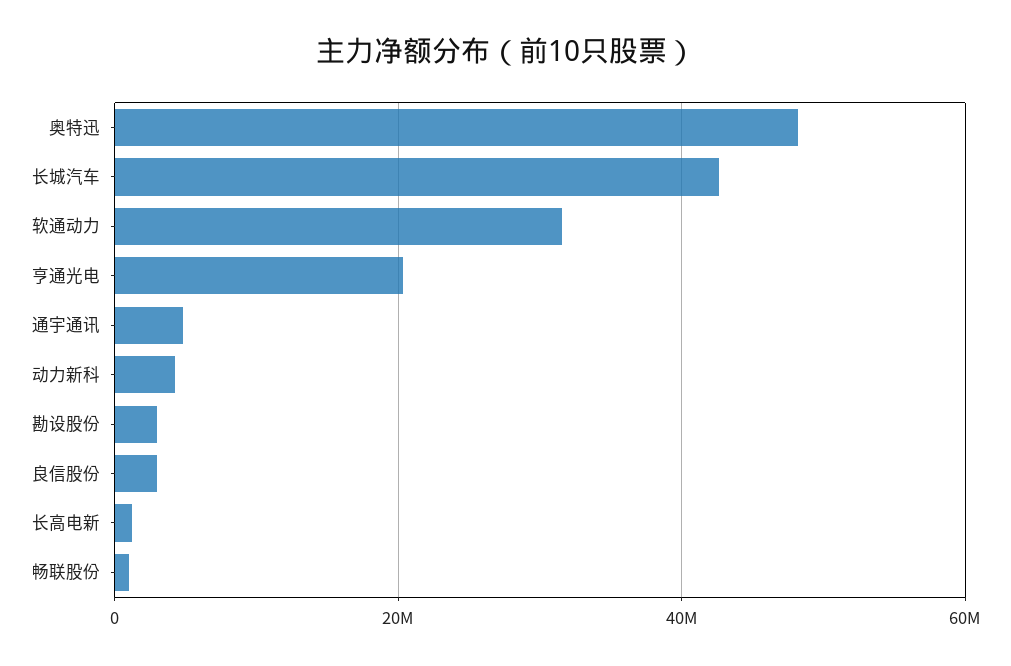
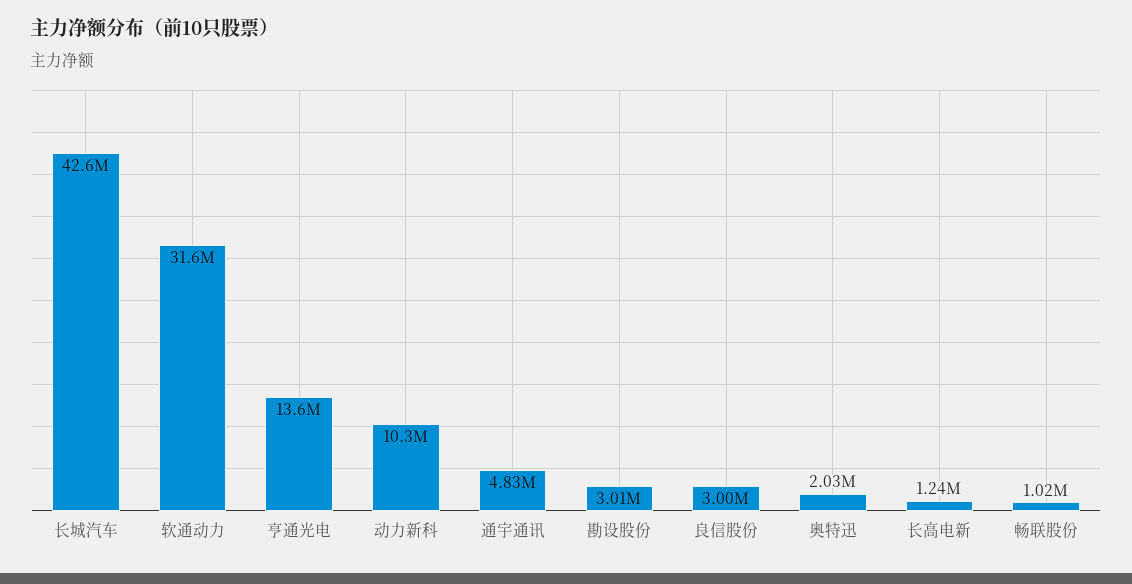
  {
-   "奥特迅": 48000000,
+   "奥特迅": 2030000,
    "长城汽车": 42600000,
    "软通动力": 31600000,
-   "亨通光电": 20000000,
+   "亨通光电": 13600000,
    "通宇通讯": 4830000,
-   "动力新科": 4000000,
+   "动力新科": 10300000,
    "勘设股份": 3010000,
    "良信股份": 3000000,
    "长高电新": 1240000,
    "畅联股份": 1020000
  }

